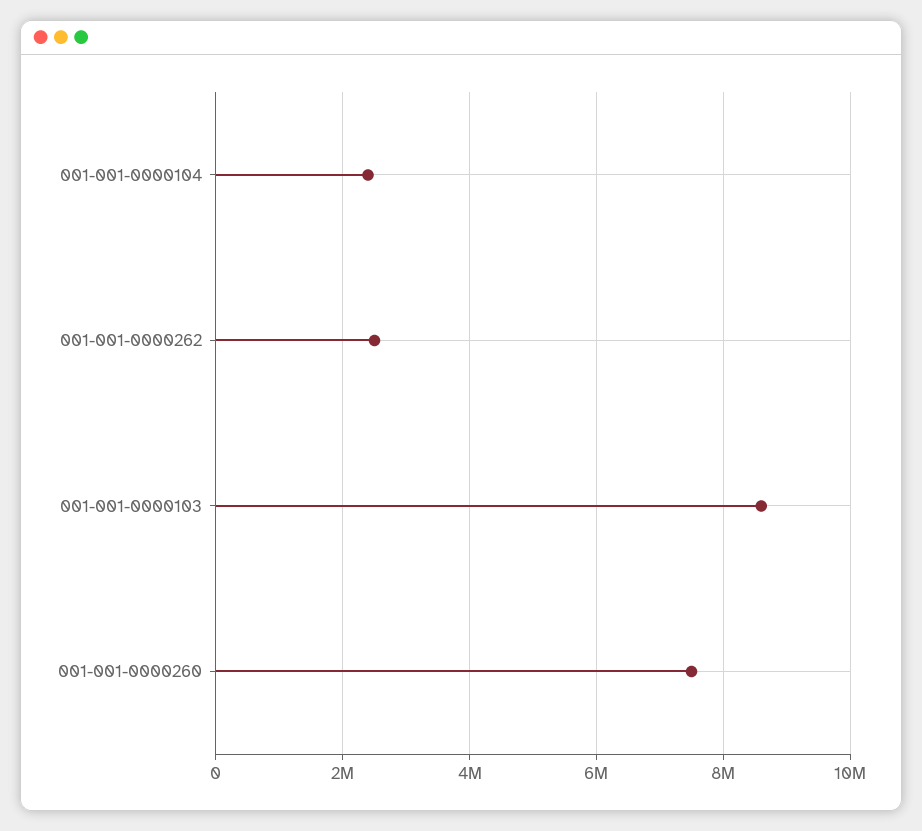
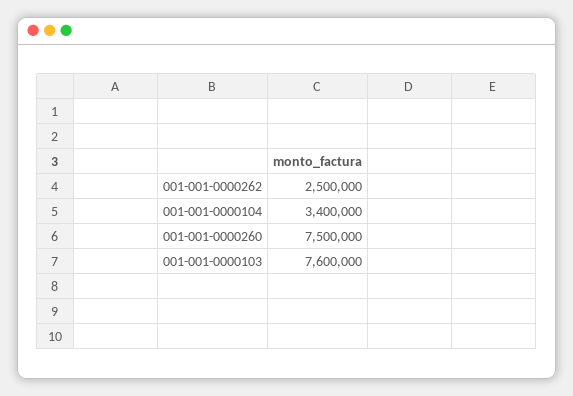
  {
-   "001-001-0000104": 2400000,
+   "001-001-0000104": 3400000,
    "001-001-0000262": 2500000,
-   "001-001-0000103": 8600000,
+   "001-001-0000103": 7600000,
    "001-001-0000260": 7500000
  }

